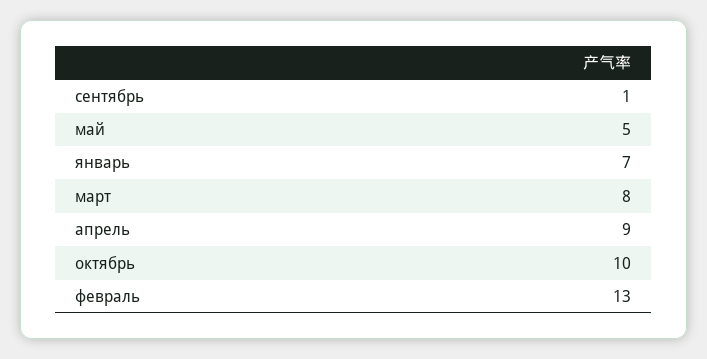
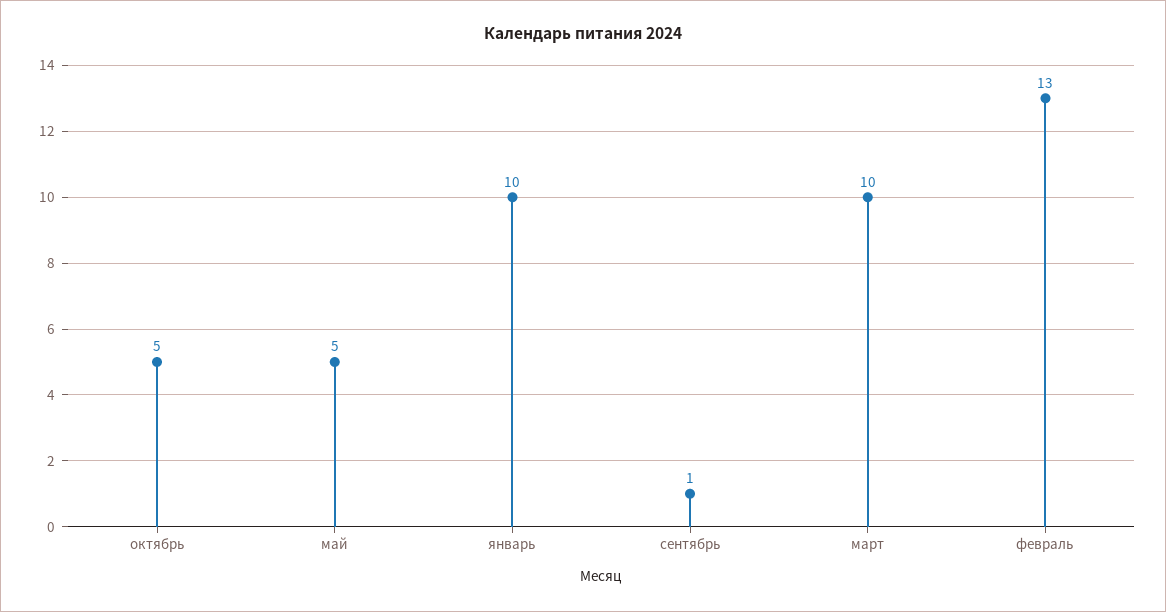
  {
    "сентябрь": 1,
    "май": 5,
-   "январь": 7,
+   "январь": 10,
-   "март": 8,
+   "март": 10,
-   "апрель": 9,
-   "октябрь": 10,
+   "октябрь": 5,
    "февраль": 13
  }

